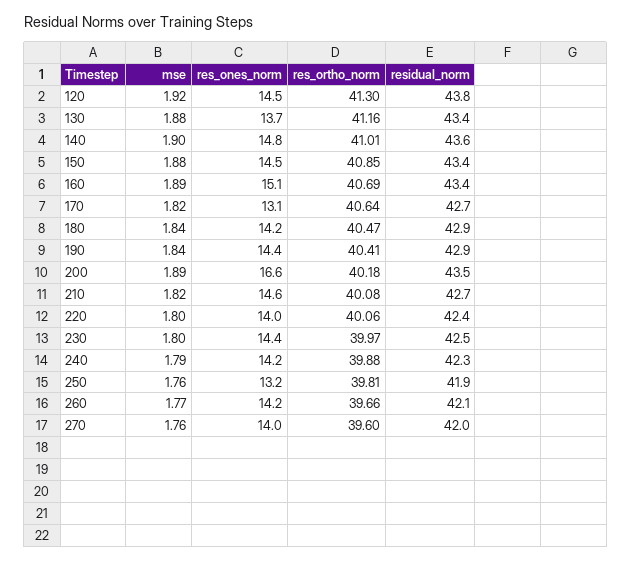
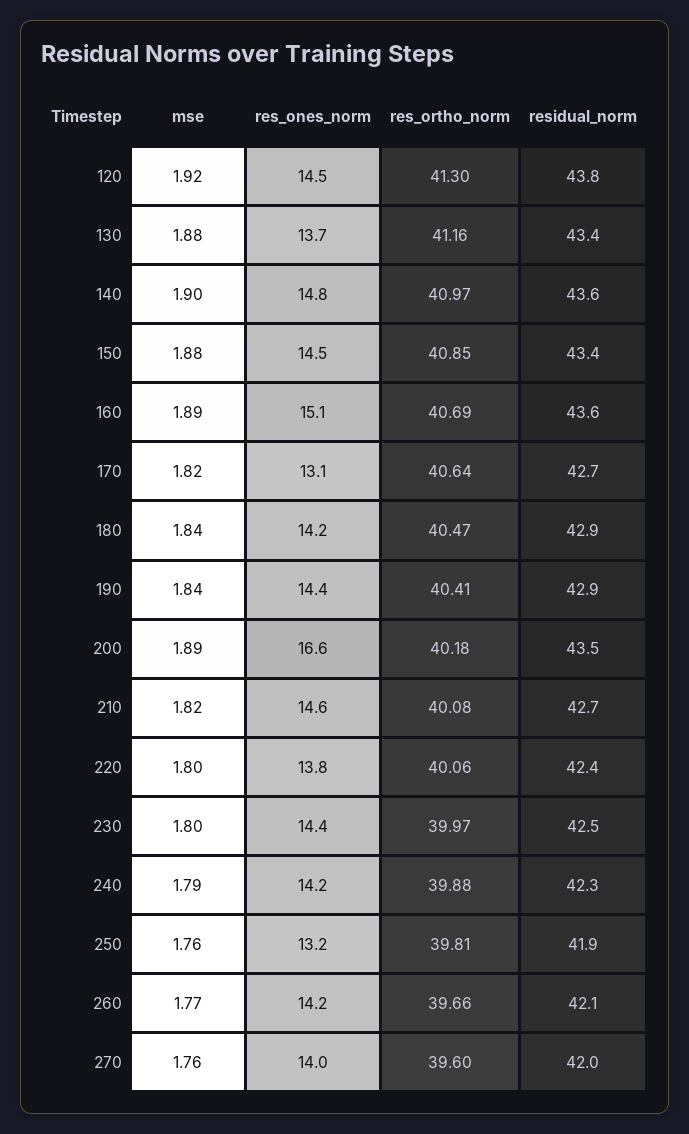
  {
    "mse": {
      "120": 1.92,
      "130": 1.88,
      "140": 1.9,
      "150": 1.88,
      "160": 1.89,
      "170": 1.82,
      "180": 1.84,
      "190": 1.84,
      "200": 1.89,
      "210": 1.82,
      "220": 1.8,
      "230": 1.8,
      "240": 1.79,
      "250": 1.76,
      "260": 1.77,
      "270": 1.76
    },
    "res_ones_norm": {
      "120": 14.5,
      "130": 13.7,
      "140": 14.8,
      "150": 14.5,
      "160": 15.1,
      "170": 13.1,
      "180": 14.2,
      "190": 14.4,
      "200": 16.6,
      "210": 14.6,
-     "220": 14,
+     "220": 13.8,
      "230": 14.4,
      "240": 14.2,
      "250": 13.2,
      "260": 14.2,
      "270": 14
    },
    "res_ortho_norm": {
      "120": 41.3,
      "130": 41.16,
-     "140": 41.01,
+     "140": 40.97,
      "150": 40.85,
      "160": 40.69,
      "170": 40.64,
      "180": 40.47,
      "190": 40.41,
      "200": 40.18,
      "210": 40.08,
      "220": 40.06,
      "230": 39.97,
      "240": 39.88,
      "250": 39.81,
      "260": 39.66,
      "270": 39.6
    },
    "residual_norm": {
      "120": 43.8,
      "130": 43.4,
      "140": 43.6,
      "150": 43.4,
-     "160": 43.4,
+     "160": 43.6,
      "170": 42.7,
      "180": 42.9,
      "190": 42.9,
      "200": 43.5,
      "210": 42.7,
      "220": 42.4,
      "230": 42.5,
      "240": 42.3,
      "250": 41.9,
      "260": 42.1,
      "270": 42
    }
  }

